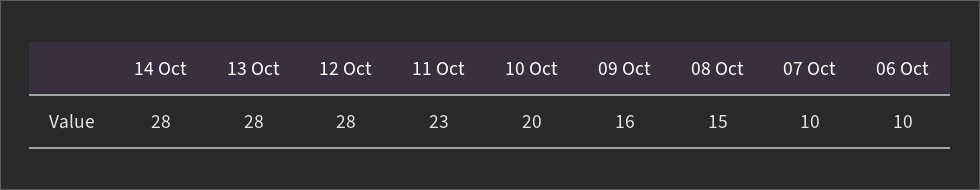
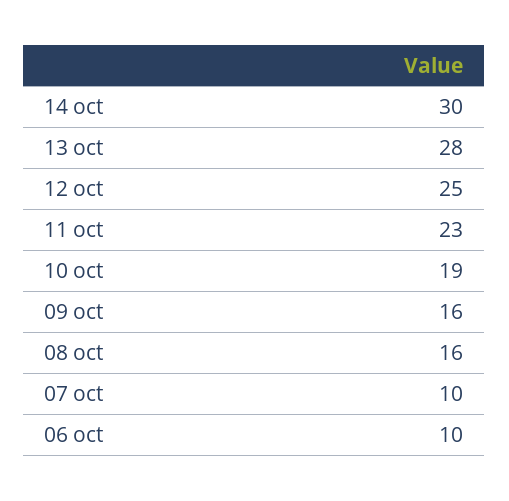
  {
-   "14 Oct": 28,
+   "14 Oct": 30,
    "13 Oct": 28,
-   "12 Oct": 28,
+   "12 Oct": 25,
    "11 Oct": 23,
-   "10 Oct": 20,
+   "10 Oct": 19,
    "09 Oct": 16,
-   "08 Oct": 15,
+   "08 Oct": 16,
    "07 Oct": 10,
    "06 Oct": 10
  }

